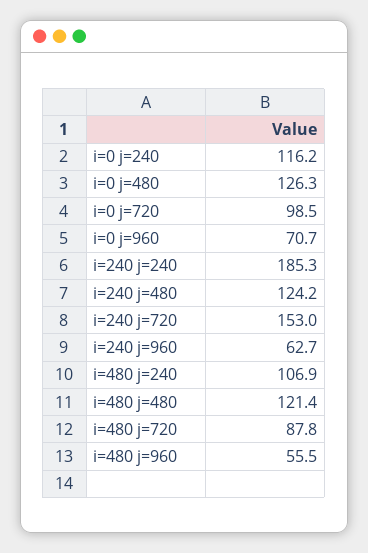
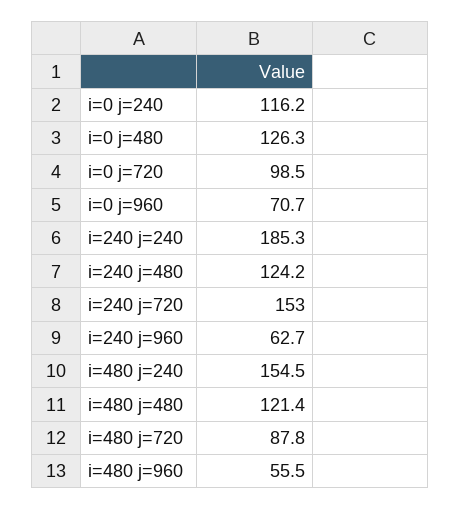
  {
    "i=0 j=240": 116.2,
    "i=0 j=480": 126.3,
    "i=0 j=720": 98.5,
    "i=0 j=960": 70.7,
    "i=240 j=240": 185.3,
    "i=240 j=480": 124.2,
    "i=240 j=720": 153,
    "i=240 j=960": 62.7,
-   "i=480 j=240": 106.9,
+   "i=480 j=240": 154.5,
    "i=480 j=480": 121.4,
    "i=480 j=720": 87.8,
    "i=480 j=960": 55.5
  }

